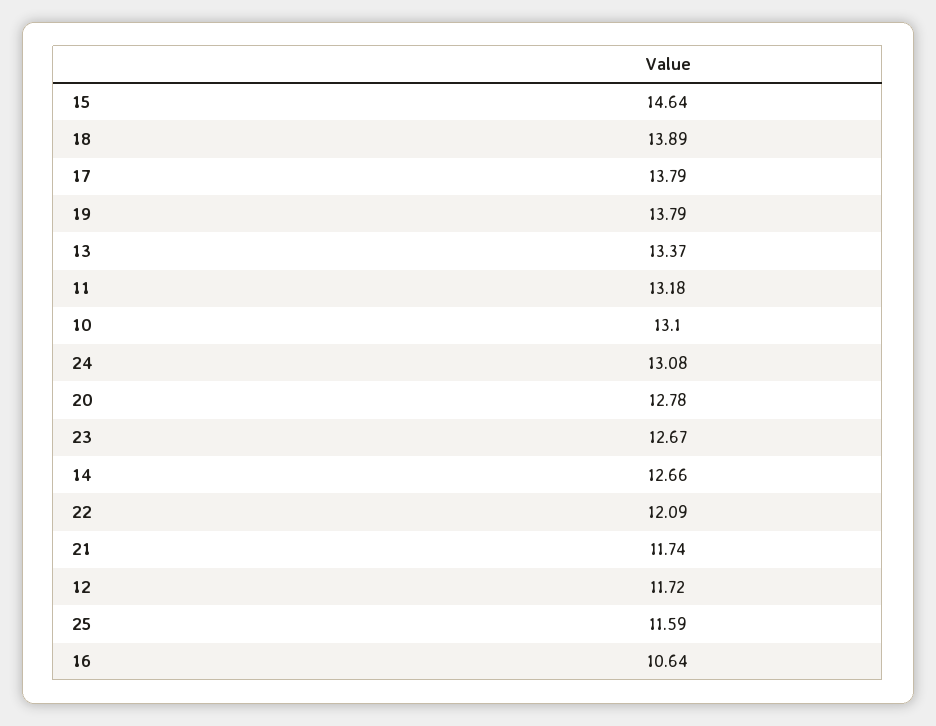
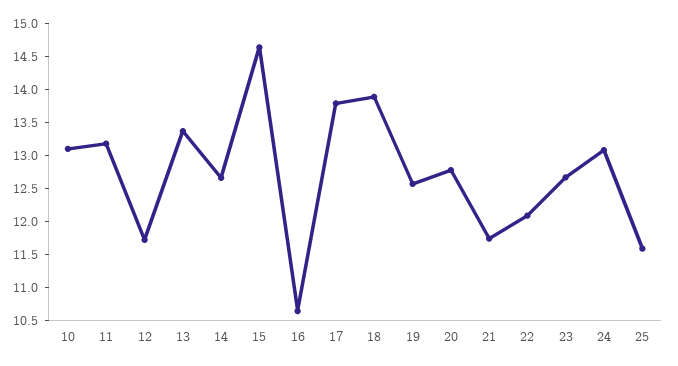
  {
    "15": 14.64,
    "18": 13.89,
    "17": 13.79,
-   "19": 13.79,
+   "19": 12.5,
    "13": 13.37,
    "11": 13.18,
    "10": 13.1,
    "24": 13.08,
    "20": 12.78,
    "23": 12.67,
    "14": 12.66,
    "22": 12.09,
    "21": 11.74,
    "12": 11.72,
    "25": 11.59,
    "16": 10.64
  }

